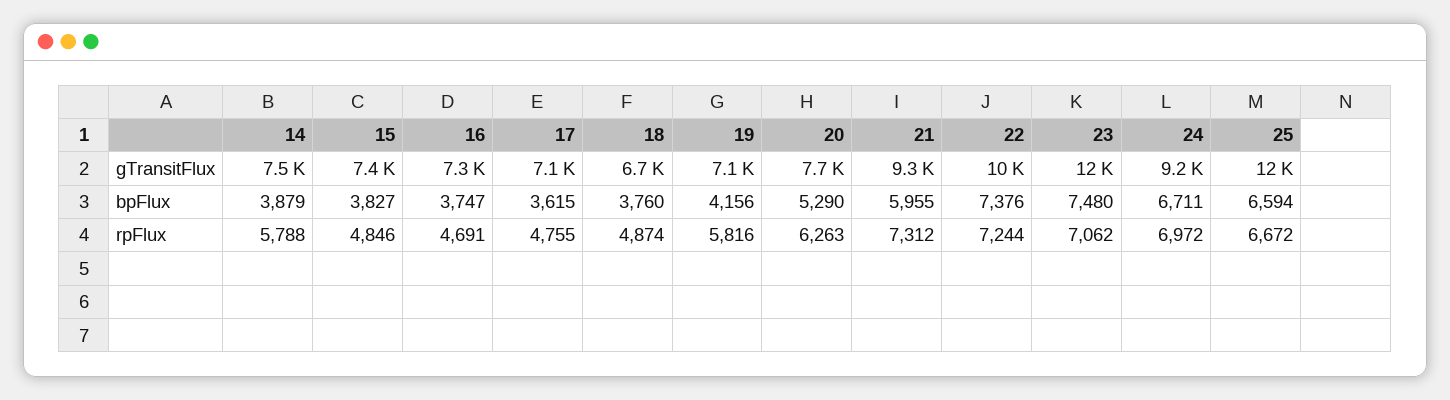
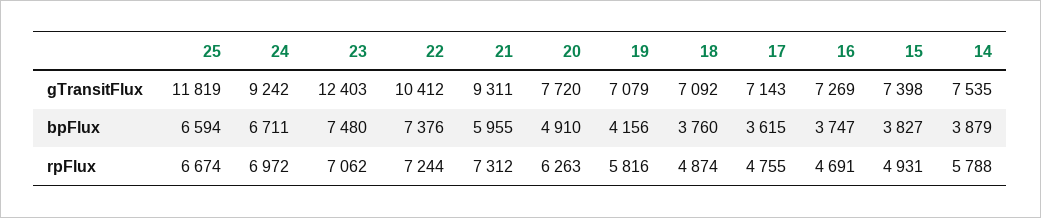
  {
    "14": {
      "gTransitFlux": 7535,
      "bpFlux": 3879,
      "rpFlux": 5788
    },
    "15": {
      "gTransitFlux": 7398,
      "bpFlux": 3827,
-     "rpFlux": 4846
+     "rpFlux": 4931
    },
    "16": {
      "gTransitFlux": 7269,
      "bpFlux": 3747,
      "rpFlux": 4691
    },
    "17": {
      "gTransitFlux": 7143,
      "bpFlux": 3615,
      "rpFlux": 4755
    },
    "18": {
-     "gTransitFlux": 6700,
+     "gTransitFlux": 7092,
      "bpFlux": 3760,
      "rpFlux": 4874
    },
    "19": {
      "gTransitFlux": 7079,
      "bpFlux": 4156,
      "rpFlux": 5816
    },
    "20": {
      "gTransitFlux": 7720,
-     "bpFlux": 5290,
+     "bpFlux": 4910,
      "rpFlux": 6263
    },
    "21": {
      "gTransitFlux": 9311,
      "bpFlux": 5955,
      "rpFlux": 7312
    },
    "22": {
      "gTransitFlux": 10412,
      "bpFlux": 7376,
      "rpFlux": 7244
    },
    "23": {
      "gTransitFlux": 12403,
      "bpFlux": 7480,
      "rpFlux": 7062
    },
    "24": {
      "gTransitFlux": 9242,
      "bpFlux": 6711,
      "rpFlux": 6972
    },
    "25": {
      "gTransitFlux": 11819,
      "bpFlux": 6594,
-     "rpFlux": 6672
+     "rpFlux": 6674
    }
  }

